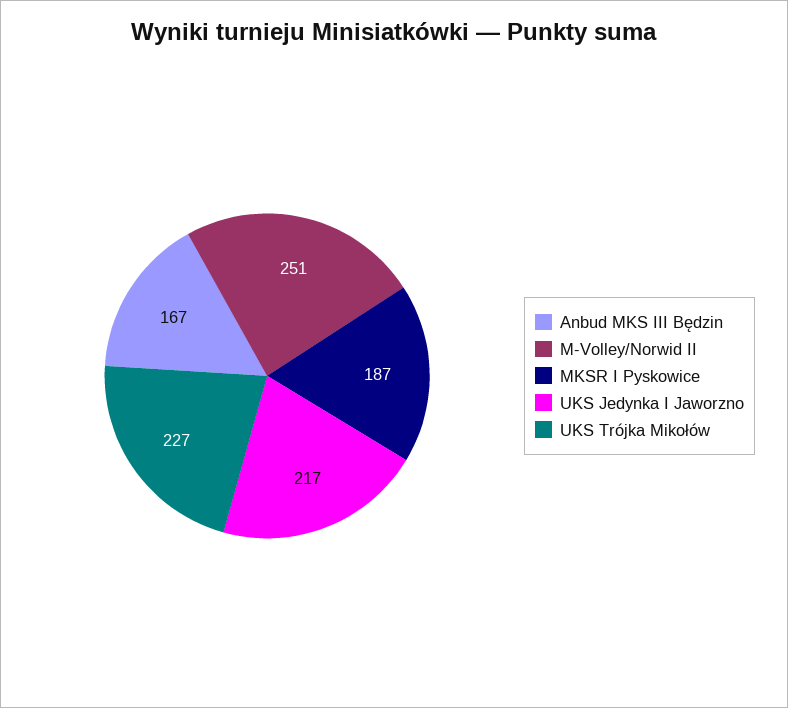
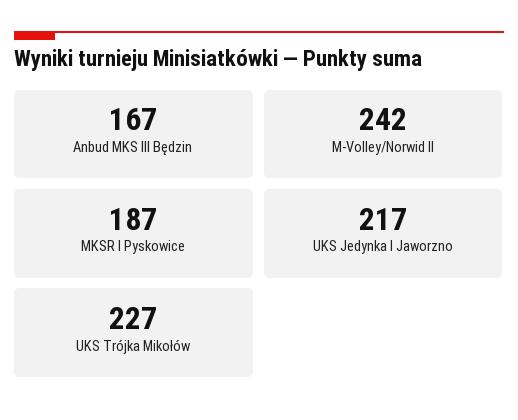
  {
    "Anbud MKS III Będzin": 167,
-   "M-Volley/Norwid II": 251,
+   "M-Volley/Norwid II": 242,
    "MKSR I Pyskowice": 187,
    "UKS Jedynka I Jaworzno": 217,
    "UKS Trójka Mikołów": 227
  }

